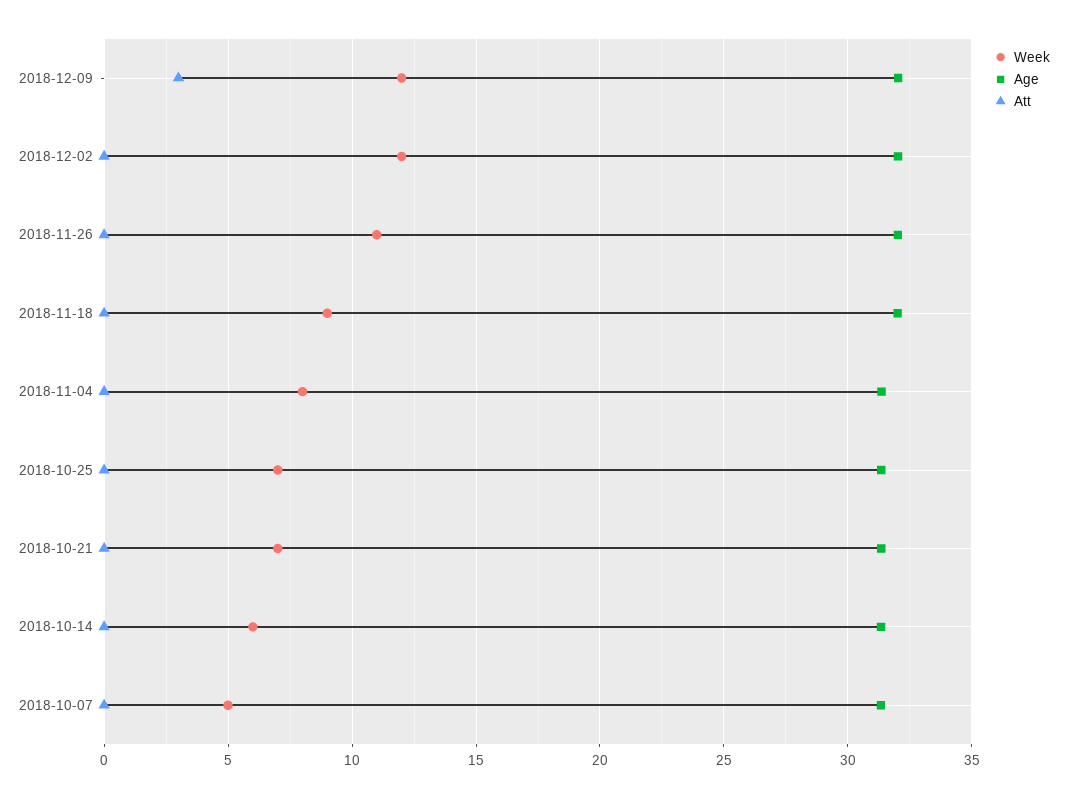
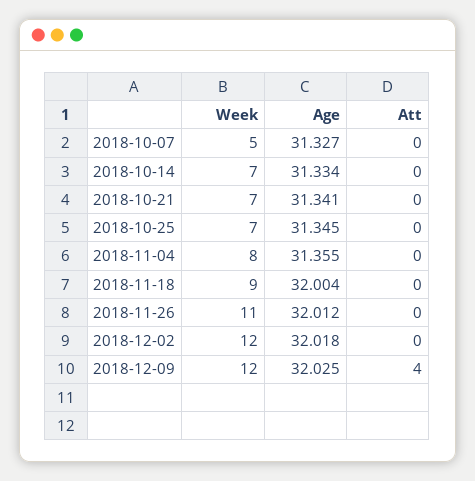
  {
    "Week": {
      "2018-12-09": 12,
      "2018-12-02": 12,
      "2018-11-26": 11,
      "2018-11-18": 9,
      "2018-11-04": 8,
      "2018-10-25": 7,
      "2018-10-21": 7,
-     "2018-10-14": 6,
+     "2018-10-14": 7,
      "2018-10-07": 5
    },
    "Age": {
      "2018-12-09": 32.025,
      "2018-12-02": 32.018,
      "2018-11-26": 32.012,
      "2018-11-18": 32.004,
      "2018-11-04": 31.355,
      "2018-10-25": 31.345,
      "2018-10-21": 31.341,
      "2018-10-14": 31.334,
      "2018-10-07": 31.327
    },
    "Att": {
-     "2018-12-09": 3,
+     "2018-12-09": 4,
      "2018-12-02": 0,
      "2018-11-26": 0,
      "2018-11-18": 0,
      "2018-11-04": 0,
      "2018-10-25": 0,
      "2018-10-21": 0,
      "2018-10-14": 0,
      "2018-10-07": 0
    }
  }

